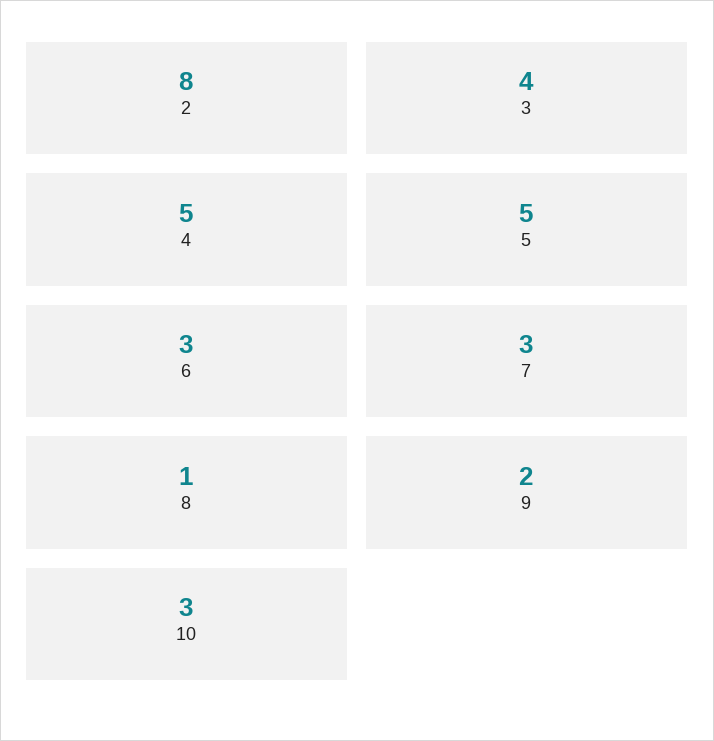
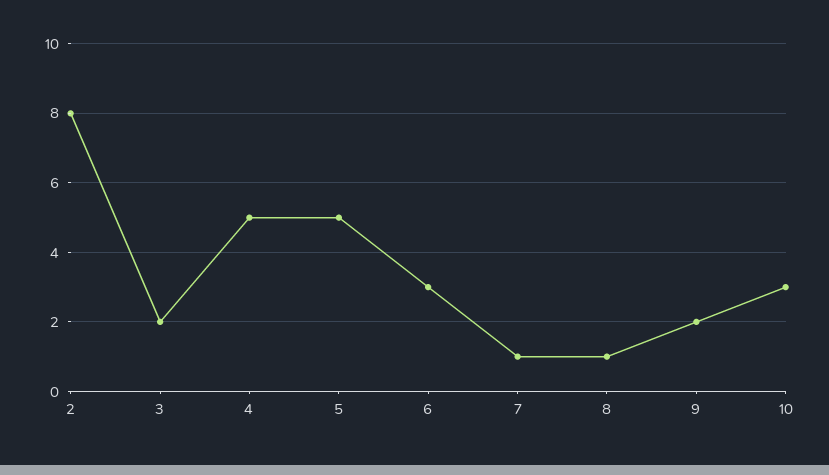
  {
    "2": 8,
-   "3": 4,
+   "3": 2,
    "4": 5,
    "5": 5,
    "6": 3,
-   "7": 3,
+   "7": 1,
    "8": 1,
    "9": 2,
    "10": 3
  }

